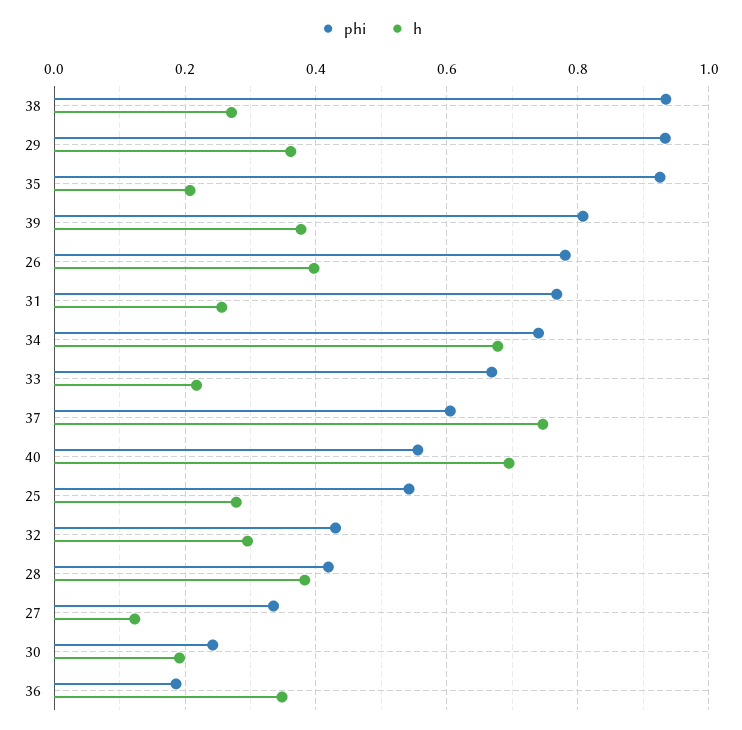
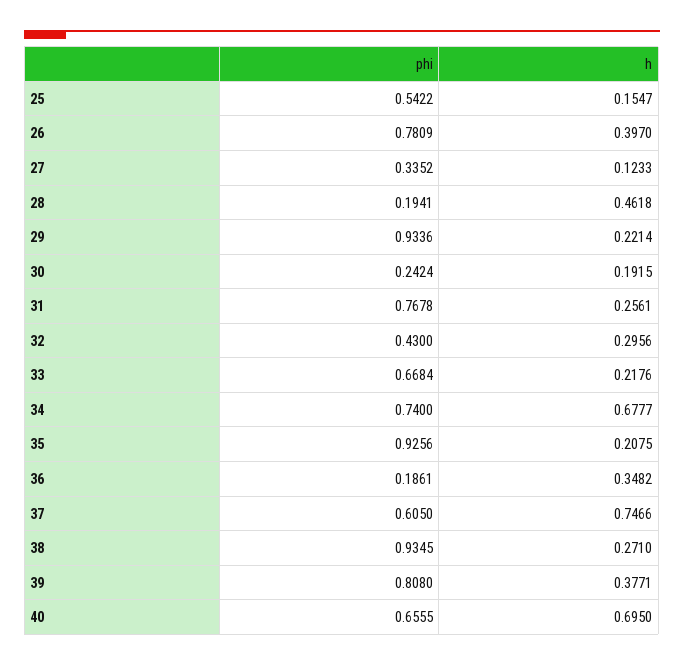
  {
    "phi": {
      "38": 0.9345,
      "29": 0.9336,
      "35": 0.9256,
      "39": 0.808,
      "26": 0.7809,
      "31": 0.7678,
      "34": 0.74,
      "33": 0.6684,
      "37": 0.605,
-     "40": 0.56,
+     "40": 0.6555,
      "25": 0.5422,
      "32": 0.43,
-     "28": 0.42,
+     "28": 0.1941,
      "27": 0.3352,
      "30": 0.2424,
      "36": 0.1861
    },
    "h": {
      "38": 0.271,
-     "29": 0.36,
+     "29": 0.2214,
      "35": 0.2075,
      "39": 0.3771,
      "26": 0.397,
      "31": 0.2561,
      "34": 0.6777,
      "33": 0.2176,
      "37": 0.7466,
      "40": 0.695,
-     "25": 0.28,
+     "25": 0.1547,
      "32": 0.2956,
-     "28": 0.38,
+     "28": 0.4618,
      "27": 0.1233,
      "30": 0.1915,
      "36": 0.3482
    }
  }

